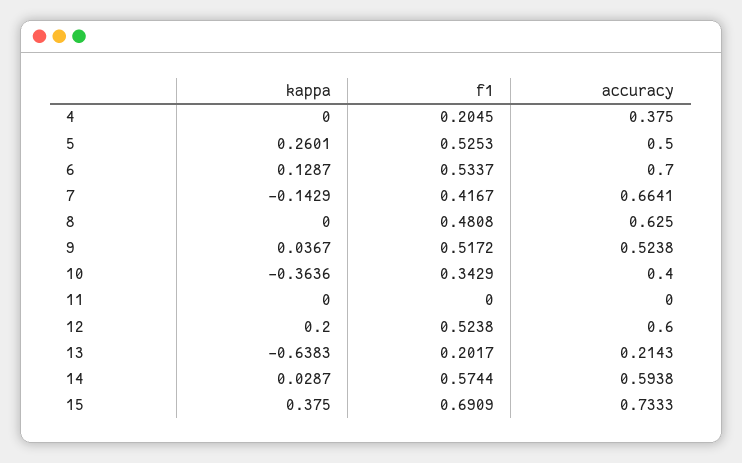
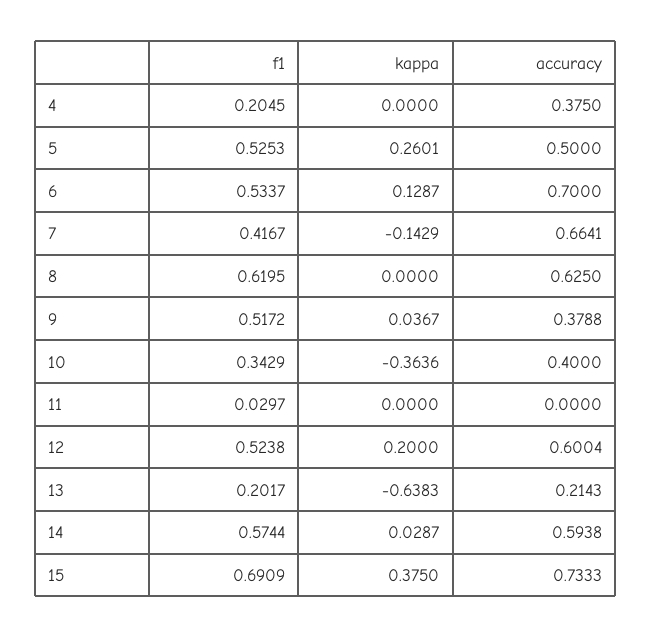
  {
    "kappa": {
      "4": 0,
      "5": 0.2601,
      "6": 0.1287,
      "7": -0.1429,
      "8": 0,
      "9": 0.0367,
      "10": -0.3636,
      "11": 0,
      "12": 0.2,
      "13": -0.6383,
      "14": 0.0287,
      "15": 0.375
    },
    "f1": {
      "4": 0.2045,
      "5": 0.5253,
      "6": 0.5337,
      "7": 0.4167,
-     "8": 0.4808,
+     "8": 0.6195,
      "9": 0.5172,
      "10": 0.3429,
-     "11": 0,
+     "11": 0.0297,
      "12": 0.5238,
      "13": 0.2017,
      "14": 0.5744,
      "15": 0.6909
    },
    "accuracy": {
      "4": 0.375,
      "5": 0.5,
      "6": 0.7,
      "7": 0.6641,
      "8": 0.625,
-     "9": 0.5238,
+     "9": 0.3788,
      "10": 0.4,
      "11": 0,
-     "12": 0.6,
+     "12": 0.6004,
      "13": 0.2143,
      "14": 0.5938,
      "15": 0.7333
    }
  }

